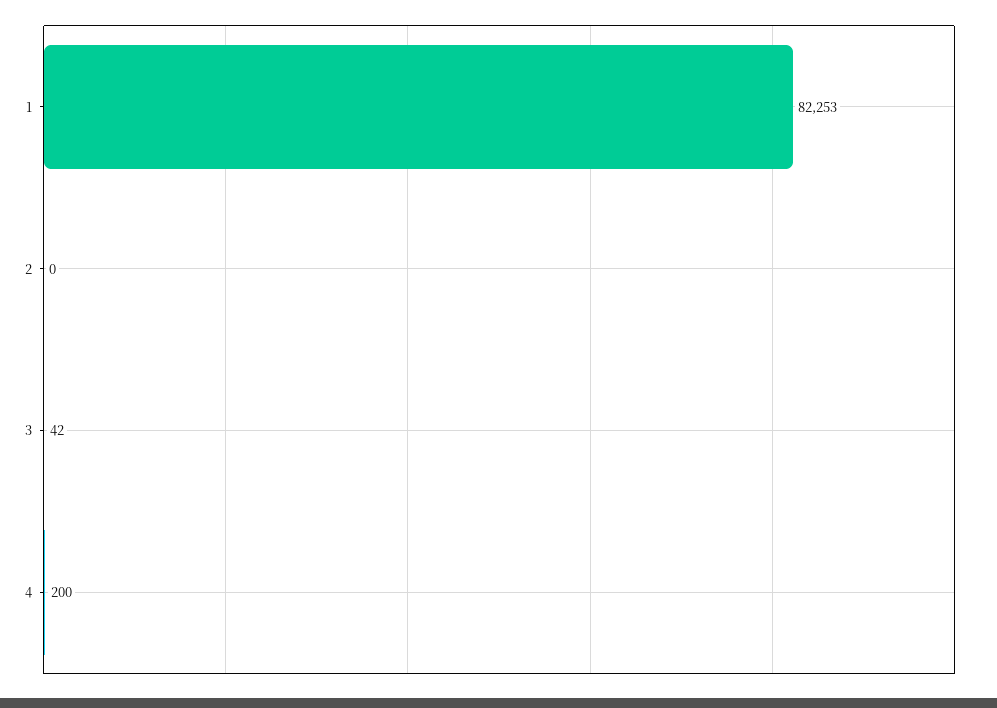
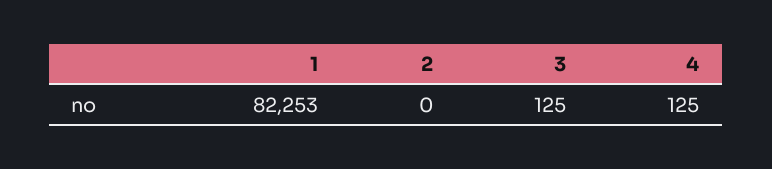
  {
    "1": 82253,
    "2": 0,
-   "3": 42,
+   "3": 125,
-   "4": 200
+   "4": 125
  }

